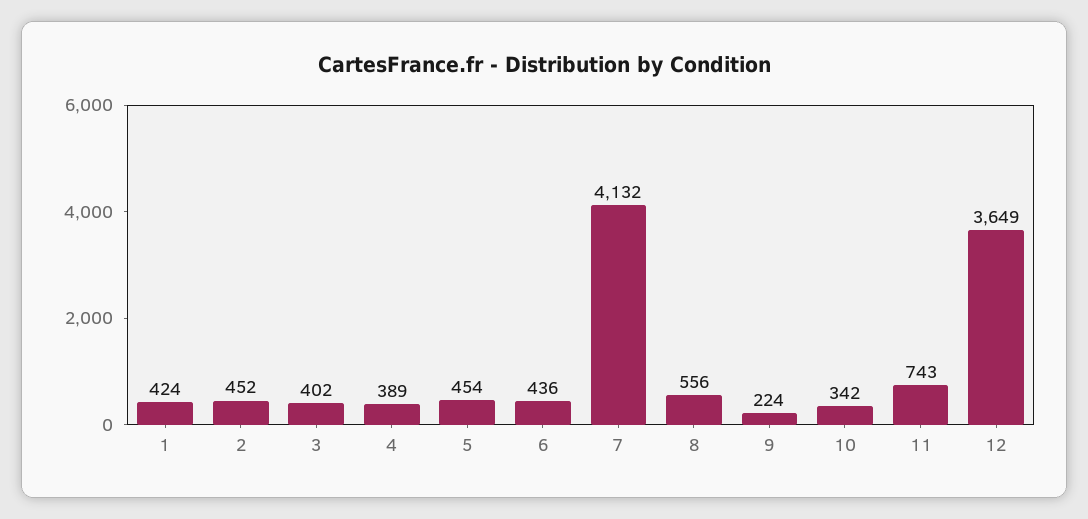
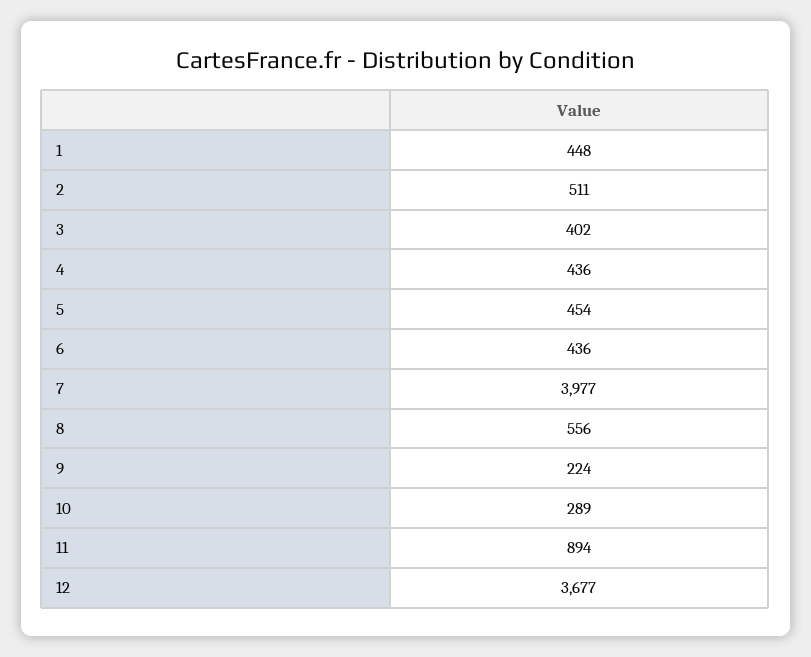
  {
-   "1": 424,
+   "1": 448,
-   "2": 452,
+   "2": 511,
    "3": 402,
-   "4": 389,
+   "4": 436,
    "5": 454,
    "6": 436,
-   "7": 4132,
+   "7": 3977,
    "8": 556,
    "9": 224,
-   "10": 342,
+   "10": 289,
-   "11": 743,
+   "11": 894,
-   "12": 3649
+   "12": 3677
  }

